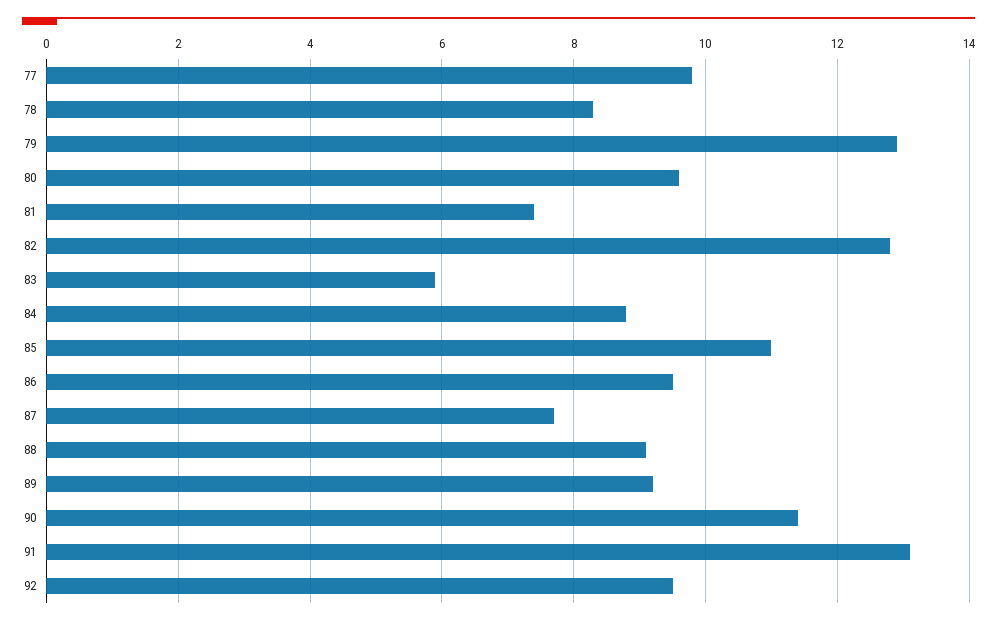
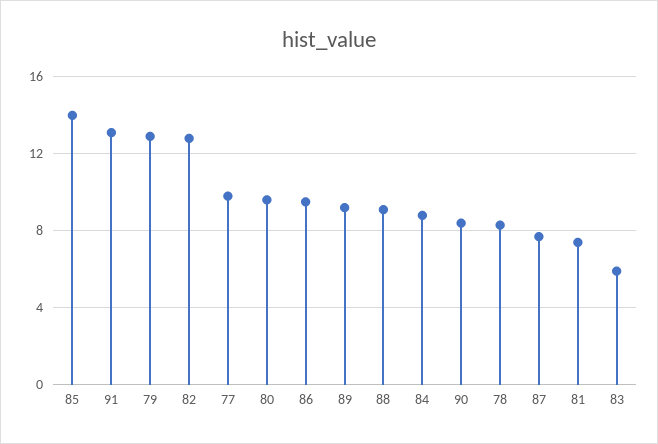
  {
    "77": 10,
    "78": 8.5,
    "79": 13,
    "80": 9.5,
    "81": 7.5,
    "82": 13,
    "83": 6,
    "84": 9,
-   "85": 11,
+   "85": 14,
    "86": 9.5,
    "87": 7.5,
    "88": 9,
    "89": 9,
-   "90": 11.5,
+   "90": 8.5,
-   "91": 13,
+   "91": 13
-   "92": 9.5
  }

